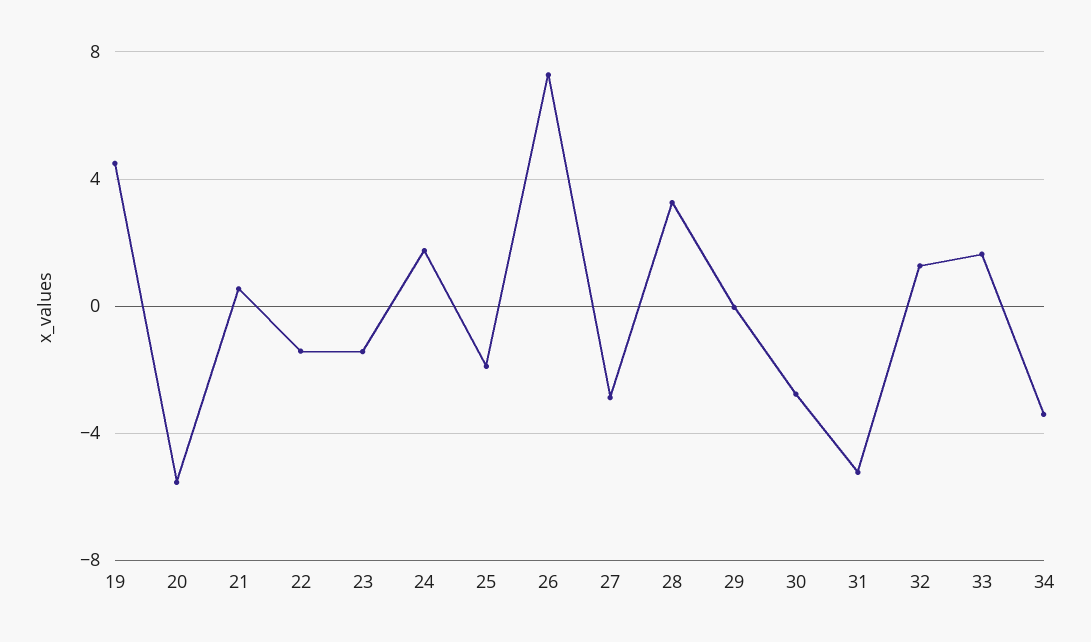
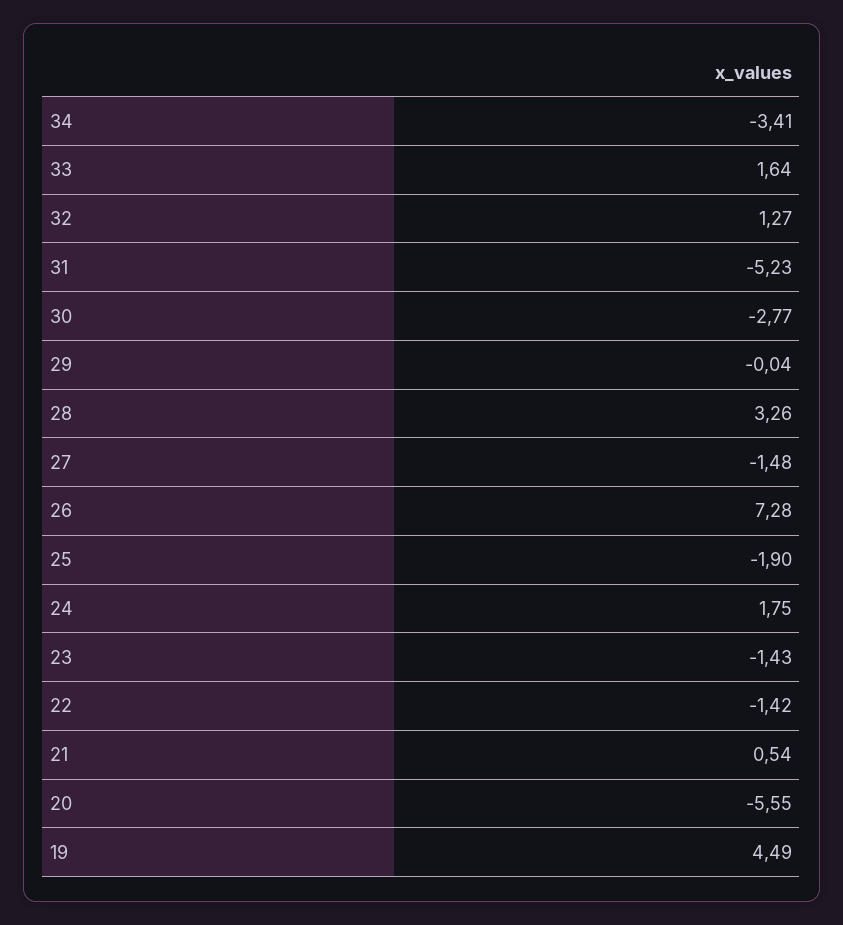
  {
    "19": 4.49,
    "20": -5.55,
    "21": 0.54,
    "22": -1.42,
    "23": -1.43,
    "24": 1.75,
    "25": -1.9,
    "26": 7.28,
-   "27": -3,
+   "27": -1.48,
    "28": 3.26,
    "29": -0.04,
    "30": -2.77,
    "31": -5.23,
    "32": 1.27,
    "33": 1.64,
    "34": -3.41
  }

